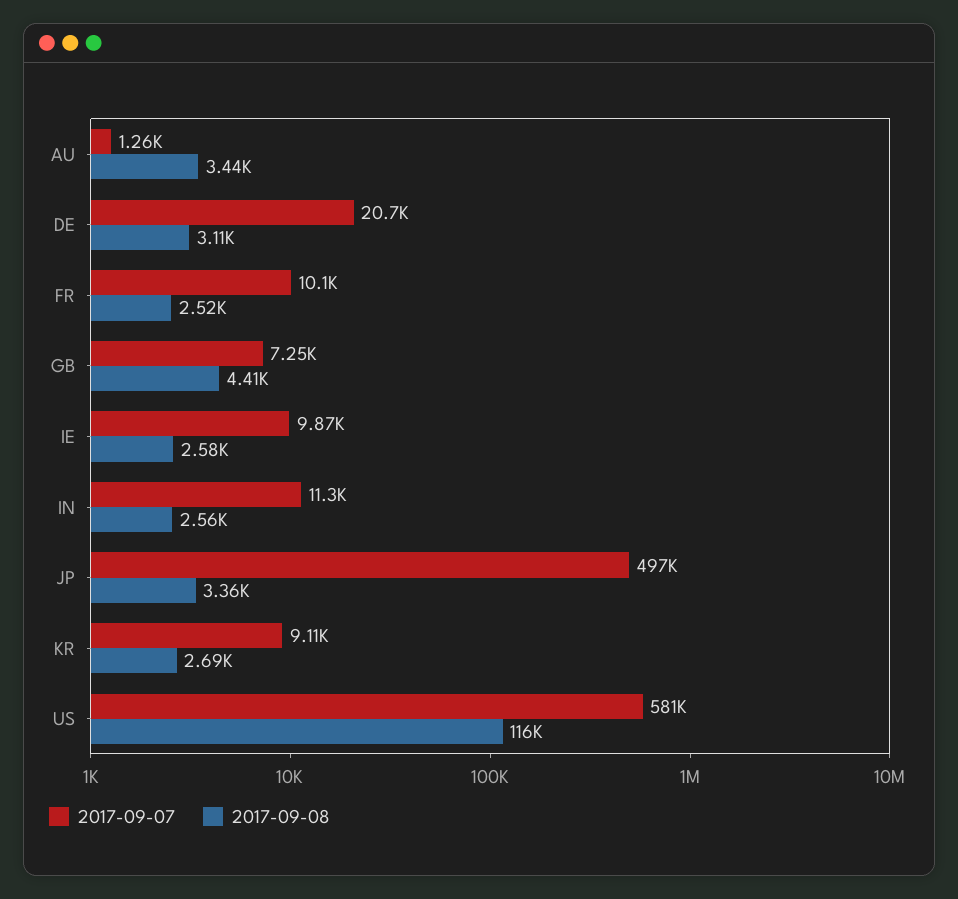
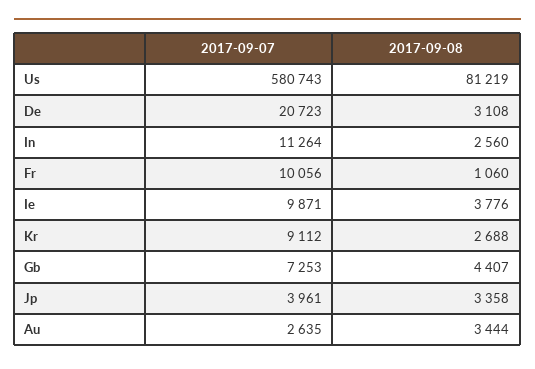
  {
    "2017-09-07": {
-     "AU": 1260,
+     "AU": 2635,
      "DE": 20723,
      "FR": 10056,
      "GB": 7253,
      "IE": 9871,
      "IN": 11264,
-     "JP": 497000,
+     "JP": 3961,
      "KR": 9112,
      "US": 580743
    },
    "2017-09-08": {
      "AU": 3444,
      "DE": 3108,
-     "FR": 2520,
+     "FR": 1060,
      "GB": 4407,
-     "IE": 2580,
+     "IE": 3776,
      "IN": 2560,
      "JP": 3358,
      "KR": 2688,
-     "US": 116000
+     "US": 81219
    }
  }

